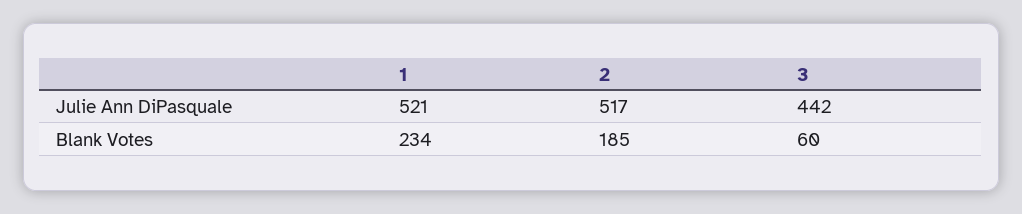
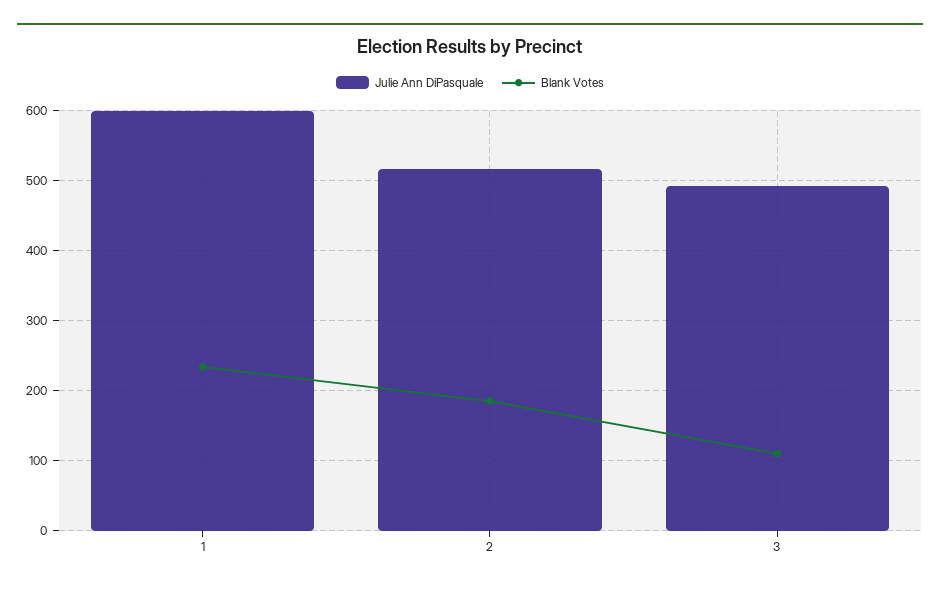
  {
    "Julie Ann DiPasquale": {
-     "1": 521,
+     "1": 600,
      "2": 517,
-     "3": 442
+     "3": 490
    },
    "Blank Votes": {
      "1": 234,
      "2": 185,
-     "3": 60
+     "3": 110
    }
  }

